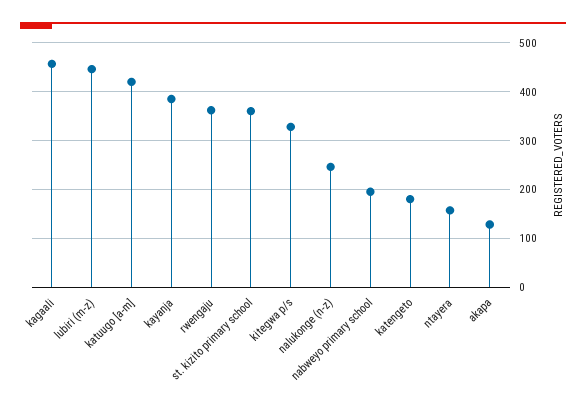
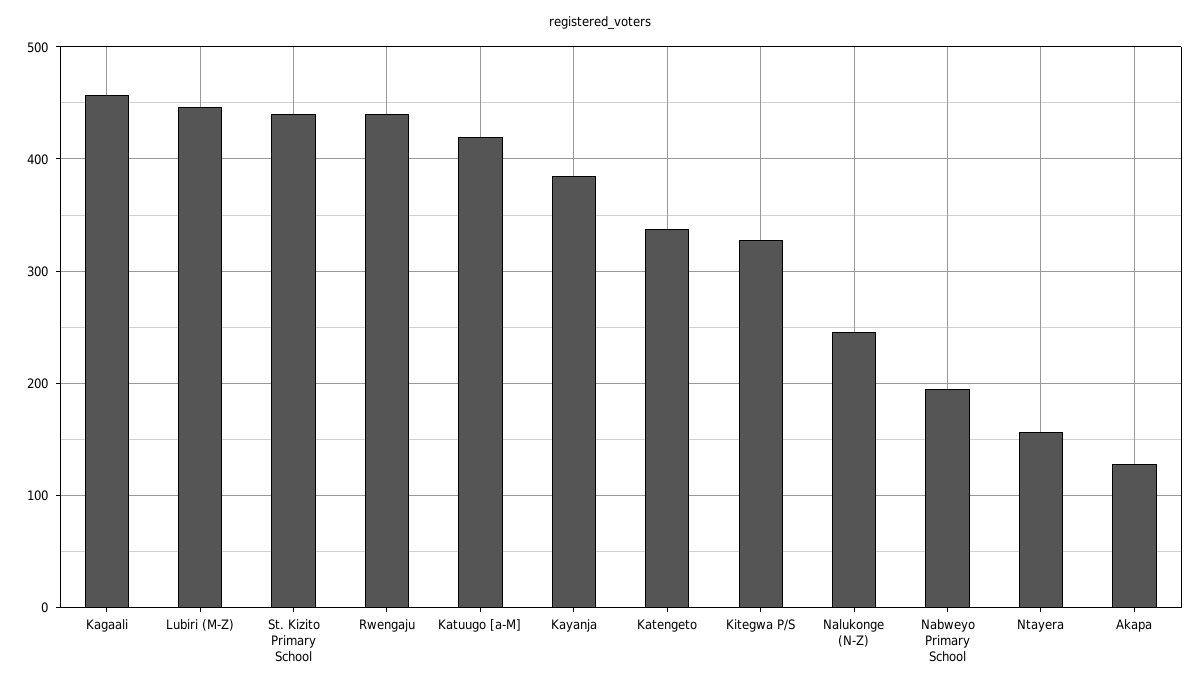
  {
    "kagaali": 460,
    "lubiri (m-z)": 450,
    "katuugo [a-m]": 420,
    "kayanja": 390,
-   "rwengaju": 360,
+   "rwengaju": 440,
-   "st. kizito primary school": 360,
+   "st. kizito primary school": 440,
    "kitegwa p/s": 330,
    "nalukonge (n-z)": 250,
    "nabweyo primary school": 200,
-   "katengeto": 180,
+   "katengeto": 340,
    "ntayera": 160,
    "akapa": 130
  }

